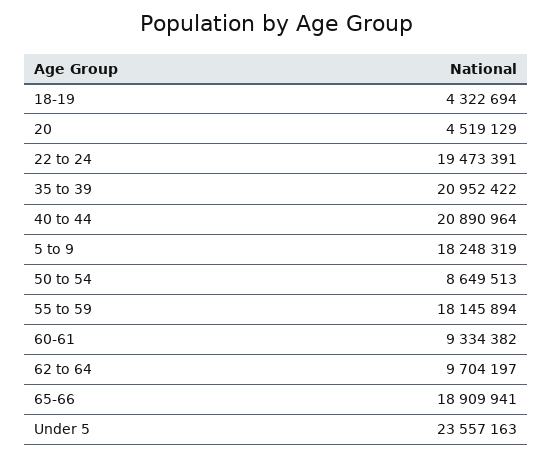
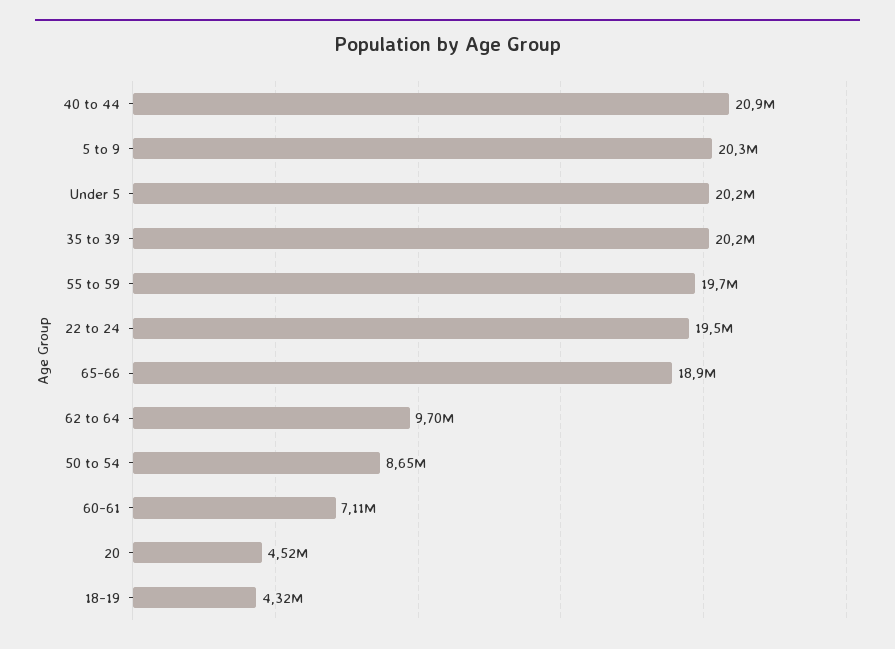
  {
    "18-19": 4322694,
    "20": 4519129,
    "22 to 24": 19473391,
-   "35 to 39": 20952422,
+   "35 to 39": 20200000,
    "40 to 44": 20890964,
-   "5 to 9": 18248319,
+   "5 to 9": 20300000,
    "50 to 54": 8649513,
-   "55 to 59": 18145894,
+   "55 to 59": 19700000,
-   "60-61": 9334382,
+   "60-61": 7110000,
    "62 to 64": 9704197,
    "65-66": 18909941,
-   "Under 5": 23557163
+   "Under 5": 20200000
  }

